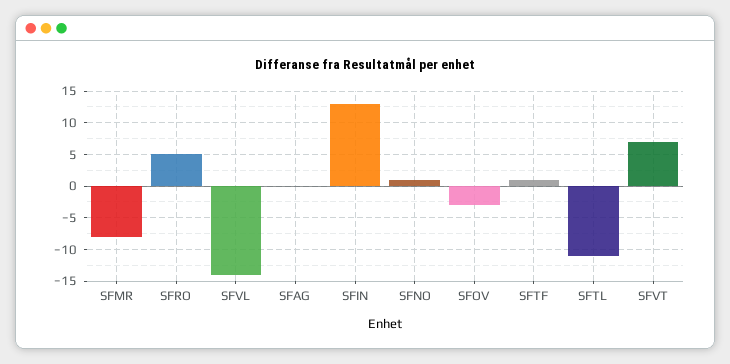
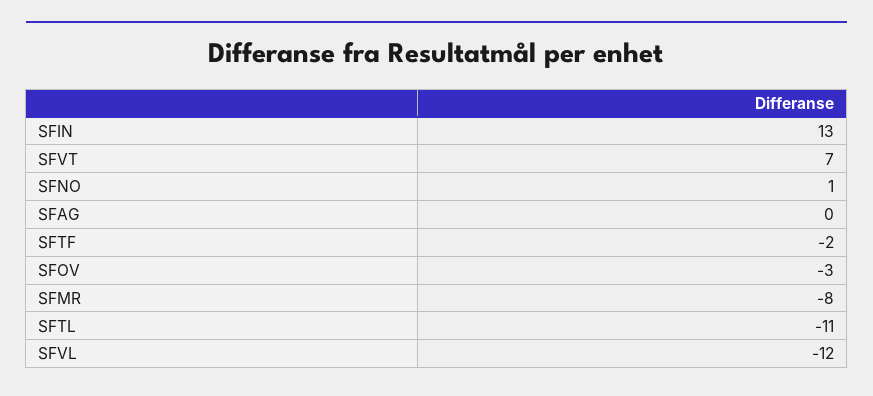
  {
    "SFMR": -8,
-   "SFRO": 5,
-   "SFVL": -14,
+   "SFVL": -12,
    "SFAG": 0,
    "SFIN": 13,
    "SFNO": 1,
    "SFOV": -3,
-   "SFTF": 1,
+   "SFTF": -2,
    "SFTL": -11,
    "SFVT": 7
  }

